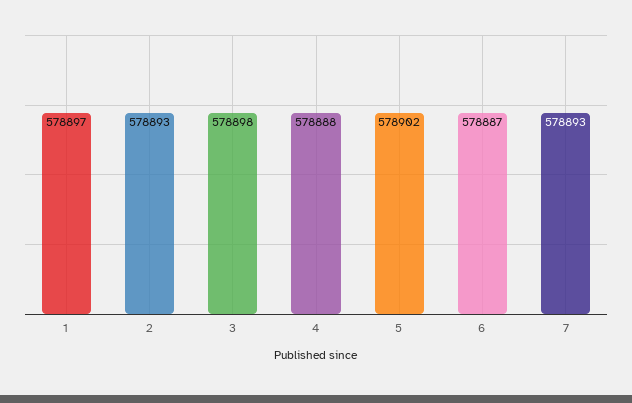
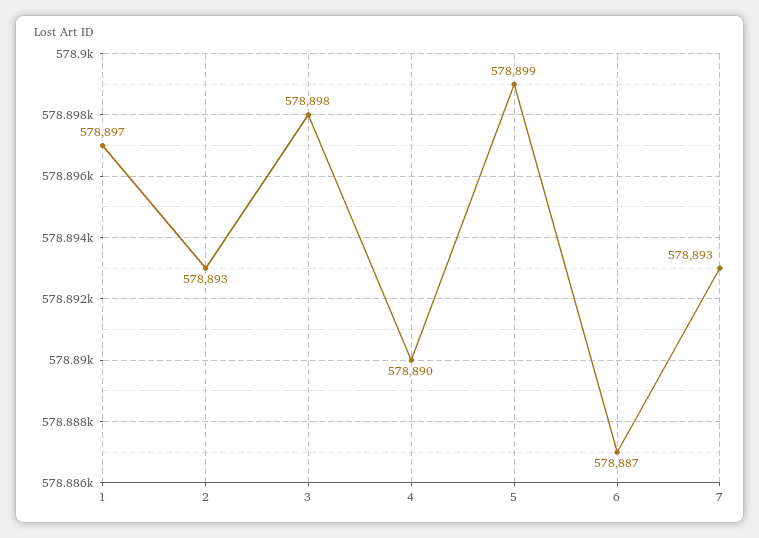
  {
    "1": 578897,
    "2": 578893,
    "3": 578898,
-   "4": 578888,
+   "4": 578890,
-   "5": 578902,
+   "5": 578899,
    "6": 578887,
    "7": 578893
  }

